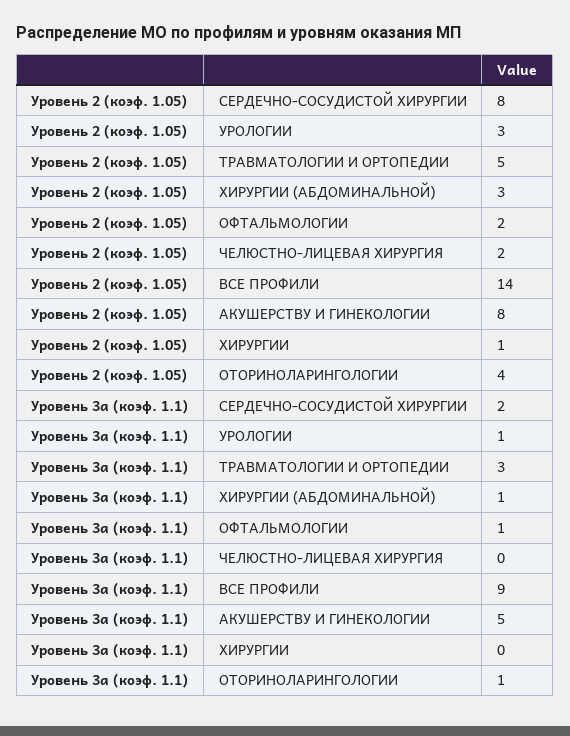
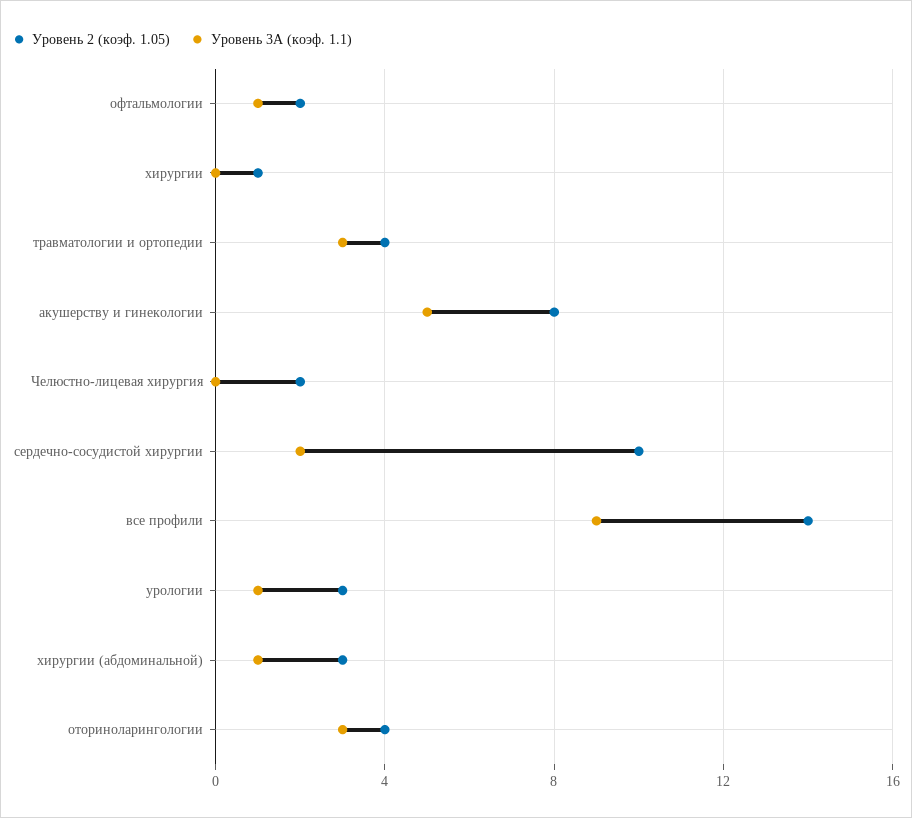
  {
    "Уровень 2 (коэф. 1.05)": {
-     "СЕРДЕЧНО-СОСУДИСТОЙ ХИРУРГИИ": 8,
+     "СЕРДЕЧНО-СОСУДИСТОЙ ХИРУРГИИ": 10,
      "УРОЛОГИИ": 3,
-     "ТРАВМАТОЛОГИИ И ОРТОПЕДИИ": 5,
+     "ТРАВМАТОЛОГИИ И ОРТОПЕДИИ": 4,
      "ХИРУРГИИ (АБДОМИНАЛЬНОЙ)": 3,
      "ОФТАЛЬМОЛОГИИ": 2,
      "ЧЕЛЮСТНО-ЛИЦЕВАЯ ХИРУРГИЯ": 2,
      "ВСЕ ПРОФИЛИ": 14,
      "АКУШЕРСТВУ И ГИНЕКОЛОГИИ": 8,
      "ХИРУРГИИ": 1,
      "ОТОРИНОЛАРИНГОЛОГИИ": 4
    },
    "Уровень 3а (коэф. 1.1)": {
      "СЕРДЕЧНО-СОСУДИСТОЙ ХИРУРГИИ": 2,
      "УРОЛОГИИ": 1,
      "ТРАВМАТОЛОГИИ И ОРТОПЕДИИ": 3,
      "ХИРУРГИИ (АБДОМИНАЛЬНОЙ)": 1,
      "ОФТАЛЬМОЛОГИИ": 1,
      "ЧЕЛЮСТНО-ЛИЦЕВАЯ ХИРУРГИЯ": 0,
      "ВСЕ ПРОФИЛИ": 9,
      "АКУШЕРСТВУ И ГИНЕКОЛОГИИ": 5,
      "ХИРУРГИИ": 0,
-     "ОТОРИНОЛАРИНГОЛОГИИ": 1
+     "ОТОРИНОЛАРИНГОЛОГИИ": 3
    }
  }

